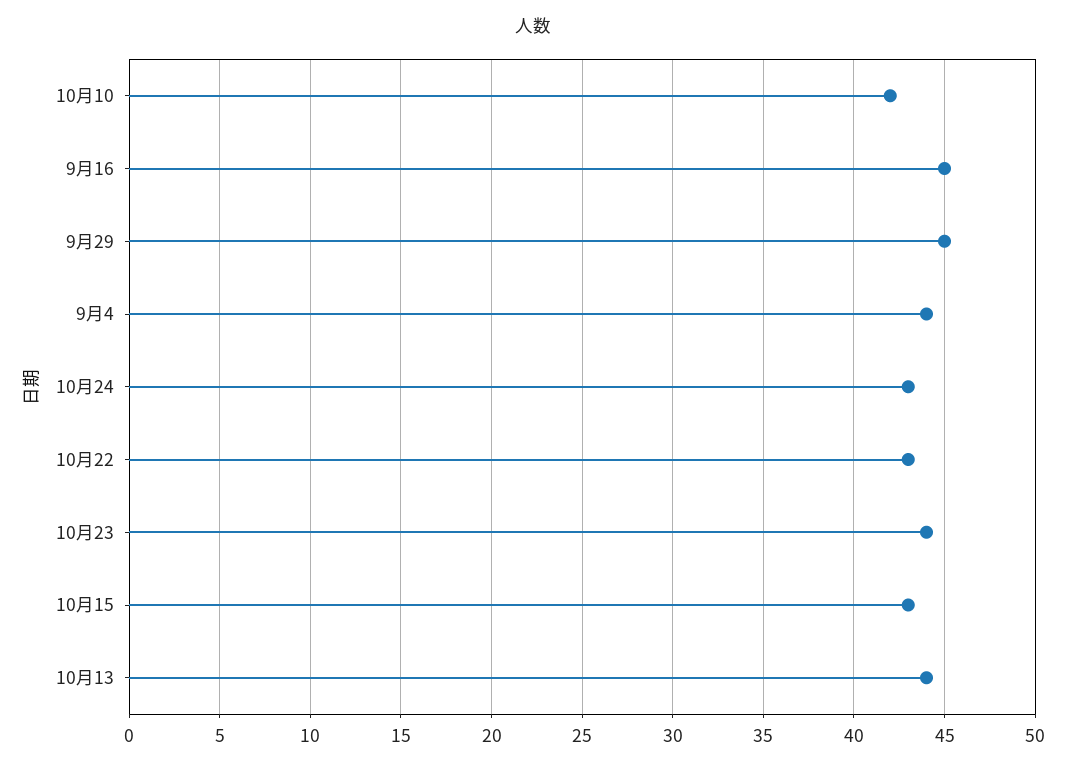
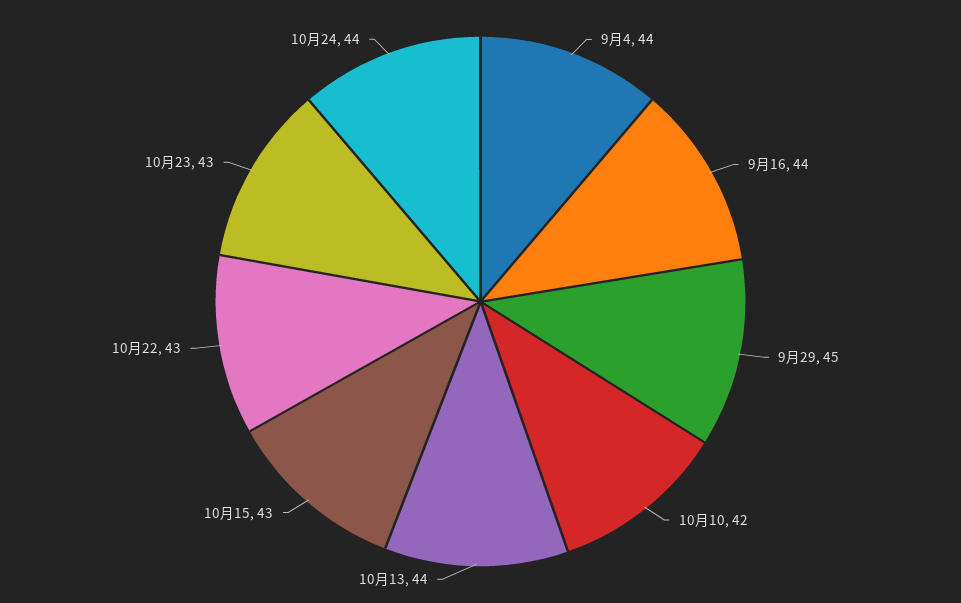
  {
    "10月10": 42,
-   "9月16": 45,
+   "9月16": 44,
    "9月29": 45,
    "9月4": 44,
-   "10月24": 43,
+   "10月24": 44,
    "10月22": 43,
-   "10月23": 44,
+   "10月23": 43,
    "10月15": 43,
    "10月13": 44
  }

